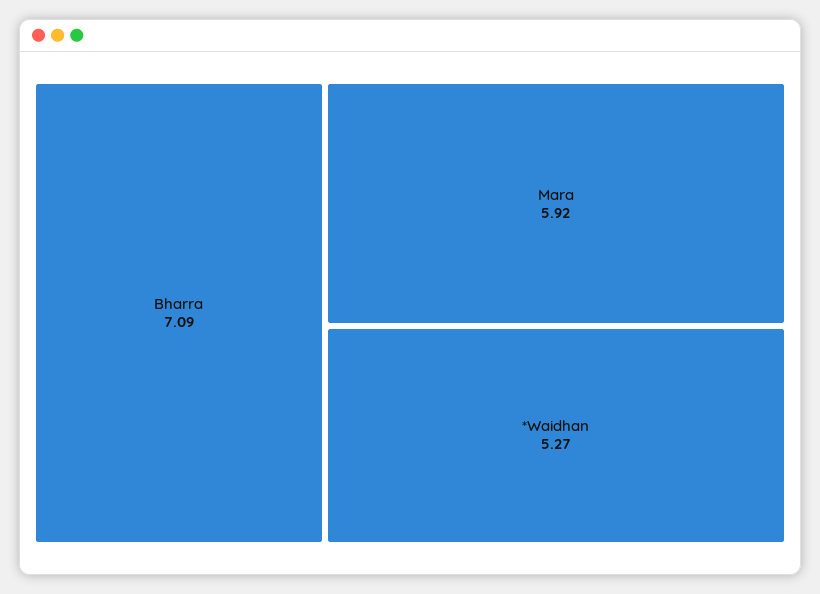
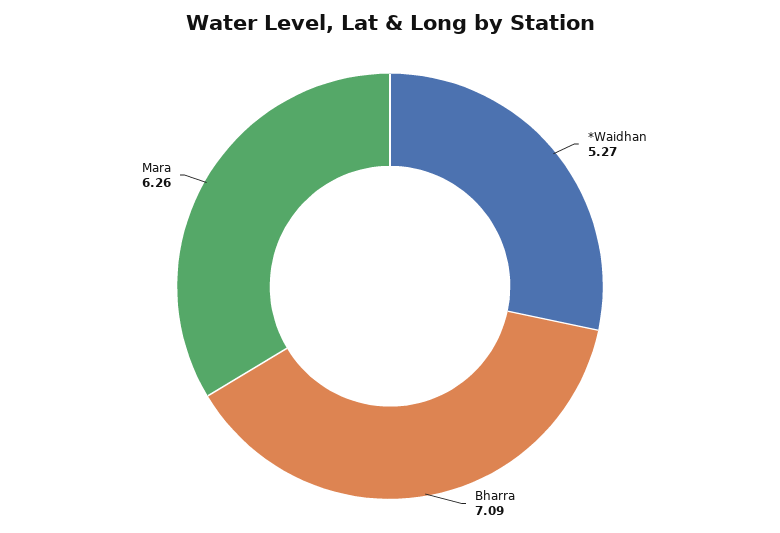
  {
    "Bharra": 7.09,
-   "Mara": 5.92,
+   "Mara": 6.26,
    "*Waidhan": 5.27
  }

